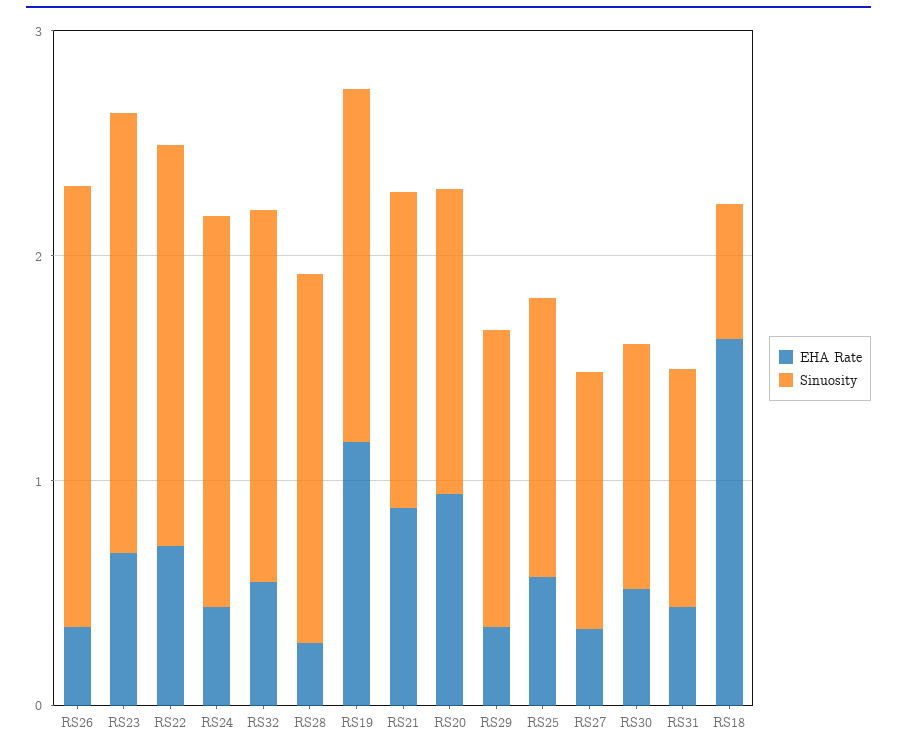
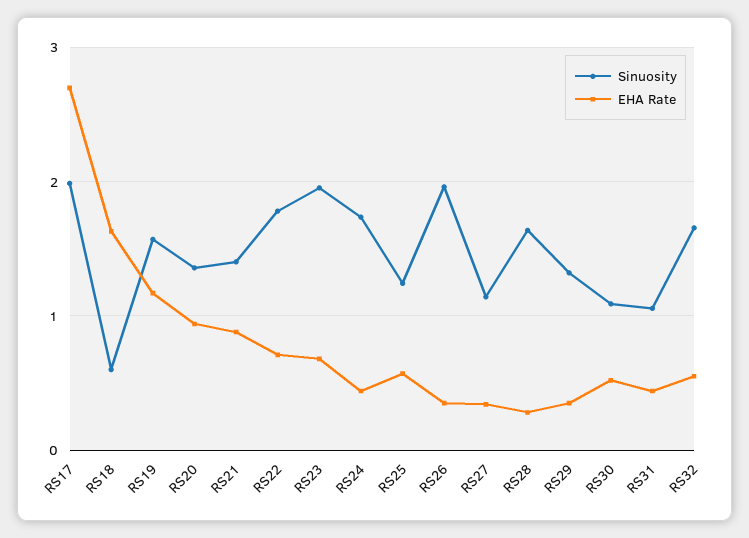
  {
    "EHA Rate": {
      "RS26": 0.4,
      "RS23": 0.7,
      "RS22": 0.7,
      "RS24": 0.4,
      "RS32": 0.6,
      "RS28": 0.3,
      "RS19": 1.2,
      "RS21": 0.9,
      "RS20": 0.9,
      "RS29": 0.4,
      "RS25": 0.6,
      "RS27": 0.3,
      "RS30": 0.5,
      "RS31": 0.4,
-     "RS18": 1.6
+     "RS18": 1.6,
+     "RS17": 2.7
    },
    "Sinuosity": {
      "RS26": 2,
      "RS23": 2,
      "RS22": 1.8,
      "RS24": 1.7,
      "RS32": 1.7,
      "RS28": 1.6,
      "RS19": 1.6,
      "RS21": 1.4,
      "RS20": 1.4,
      "RS29": 1.3,
      "RS25": 1.2,
      "RS27": 1.1,
      "RS30": 1.1,
      "RS31": 1.1,
-     "RS18": 0.6
+     "RS18": 0.6,
+     "RS17": 2
    }
  }

